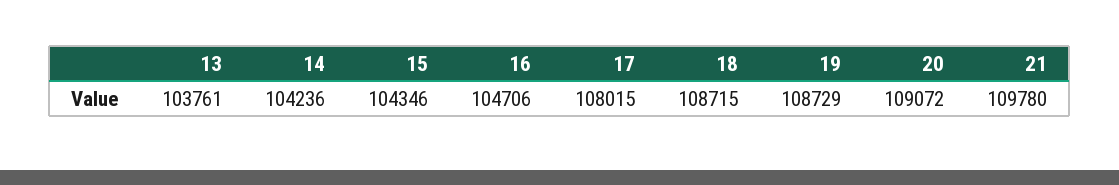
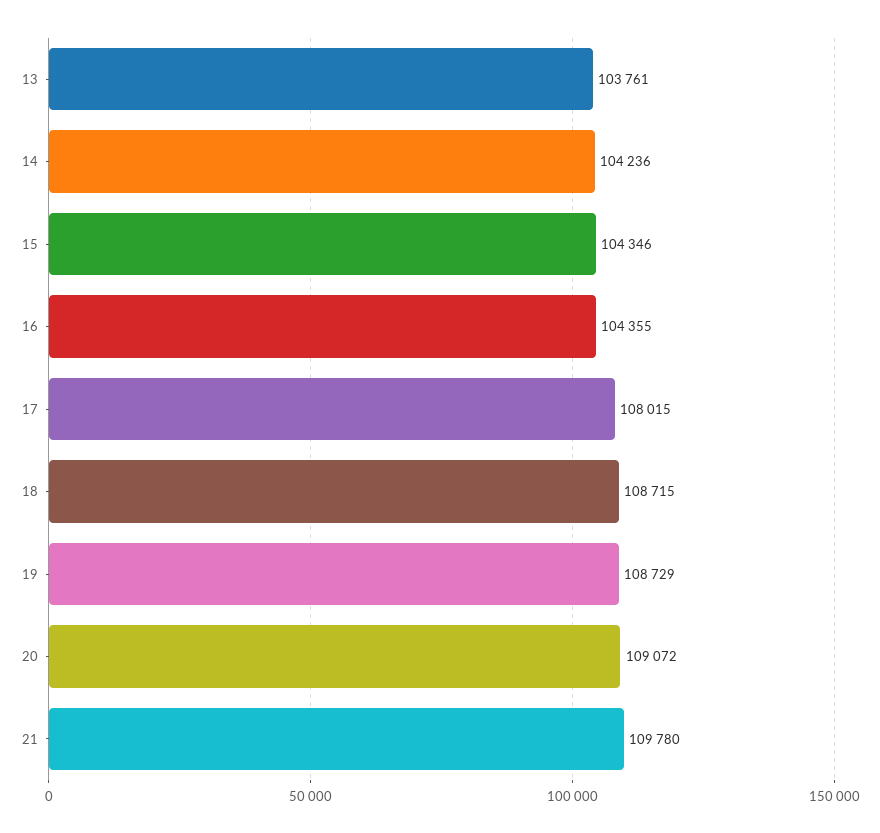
  {
    "13": 103761,
    "14": 104236,
    "15": 104346,
-   "16": 104706,
+   "16": 104355,
    "17": 108015,
    "18": 108715,
    "19": 108729,
    "20": 109072,
    "21": 109780
  }

